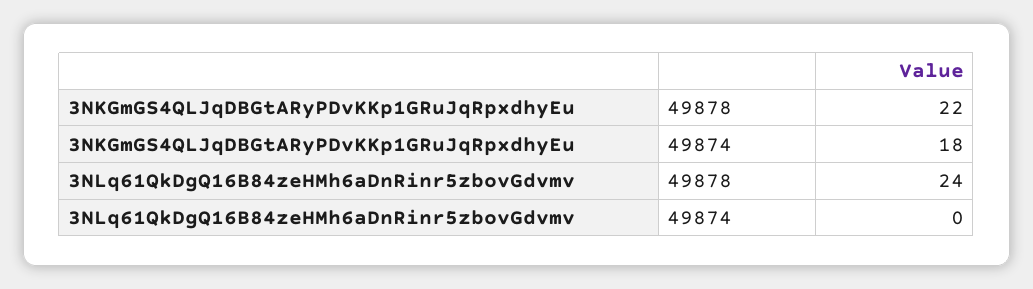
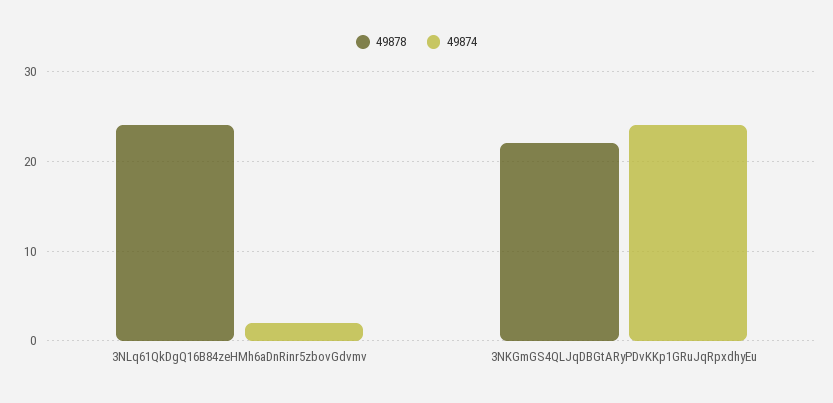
  {
    "49878": {
      "3NKGmGS4QLJqDBGtARyPDvKKp1GRuJqRpxdhyEu": 22,
      "3NLq61QkDgQ16B84zeHMh6aDnRinr5zbovGdvmv": 24
    },
    "49874": {
-     "3NKGmGS4QLJqDBGtARyPDvKKp1GRuJqRpxdhyEu": 18,
+     "3NKGmGS4QLJqDBGtARyPDvKKp1GRuJqRpxdhyEu": 24,
-     "3NLq61QkDgQ16B84zeHMh6aDnRinr5zbovGdvmv": 0
+     "3NLq61QkDgQ16B84zeHMh6aDnRinr5zbovGdvmv": 2
    }
  }

